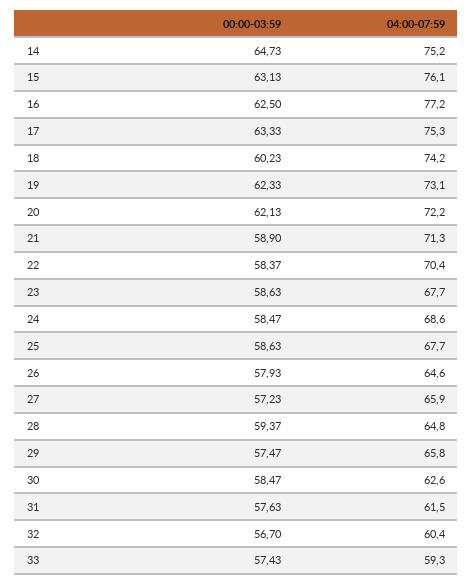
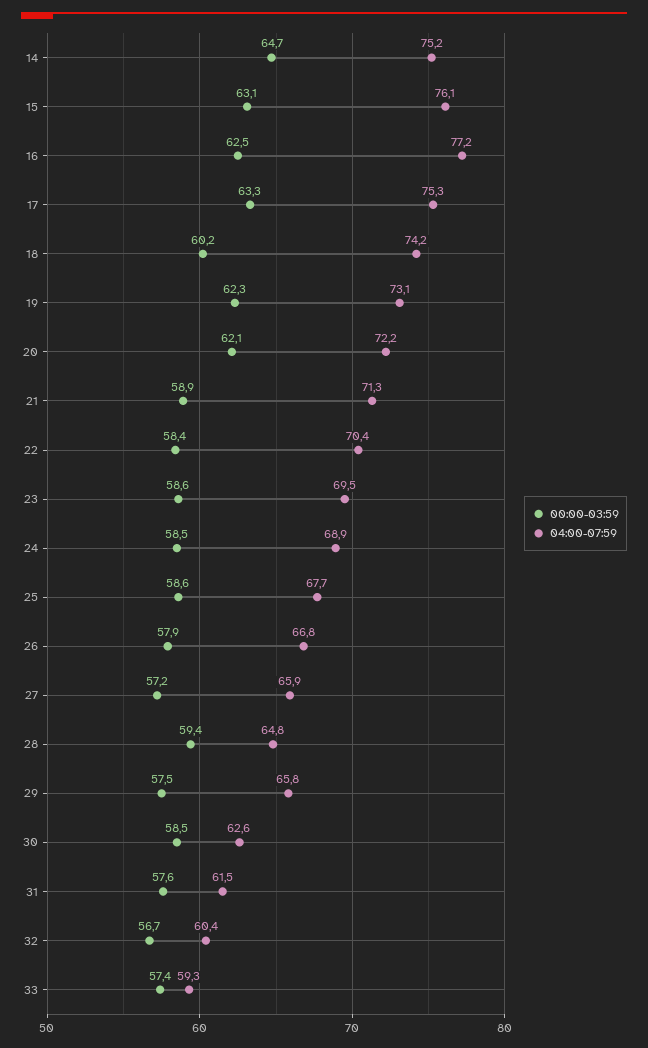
  {
    "00:00-03:59": {
      "14": 64.73,
      "15": 63.13,
      "16": 62.5,
      "17": 63.33,
      "18": 60.23,
      "19": 62.33,
      "20": 62.13,
      "21": 58.9,
      "22": 58.37,
      "23": 58.63,
      "24": 58.47,
      "25": 58.63,
      "26": 57.93,
      "27": 57.23,
      "28": 59.37,
      "29": 57.47,
      "30": 58.47,
      "31": 57.63,
      "32": 56.7,
      "33": 57.43
    },
    "04:00-07:59": {
      "14": 75.2,
      "15": 76.1,
      "16": 77.2,
      "17": 75.3,
      "18": 74.2,
      "19": 73.1,
      "20": 72.2,
      "21": 71.3,
      "22": 70.4,
-     "23": 67.7,
+     "23": 69.5,
-     "24": 68.6,
+     "24": 68.9,
      "25": 67.7,
-     "26": 64.6,
+     "26": 66.8,
      "27": 65.9,
      "28": 64.8,
      "29": 65.8,
      "30": 62.6,
      "31": 61.5,
      "32": 60.4,
      "33": 59.3
    }
  }

